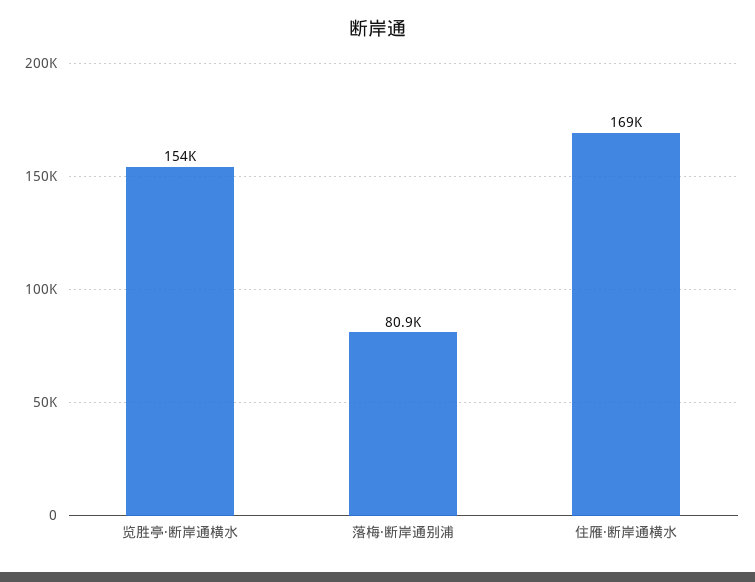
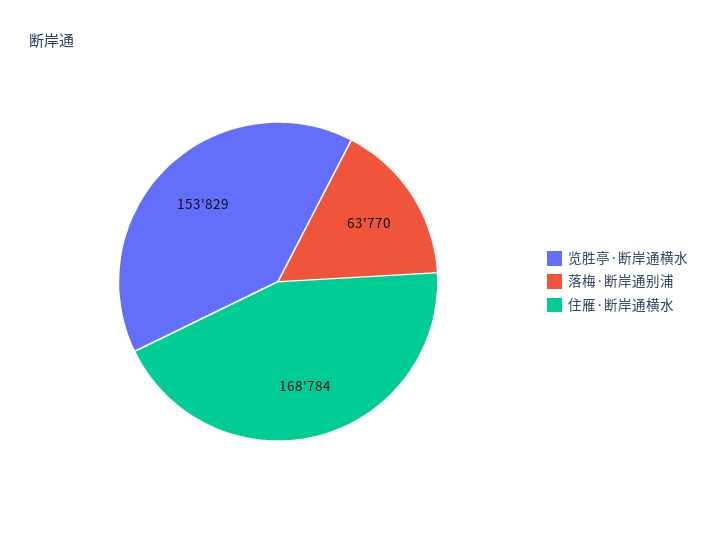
  {
    "览胜亭·断岸通横水": 153829,
-   "落梅·断岸通别浦": 80900,
+   "落梅·断岸通别浦": 63770,
    "住雁·断岸通横水": 168784
  }

